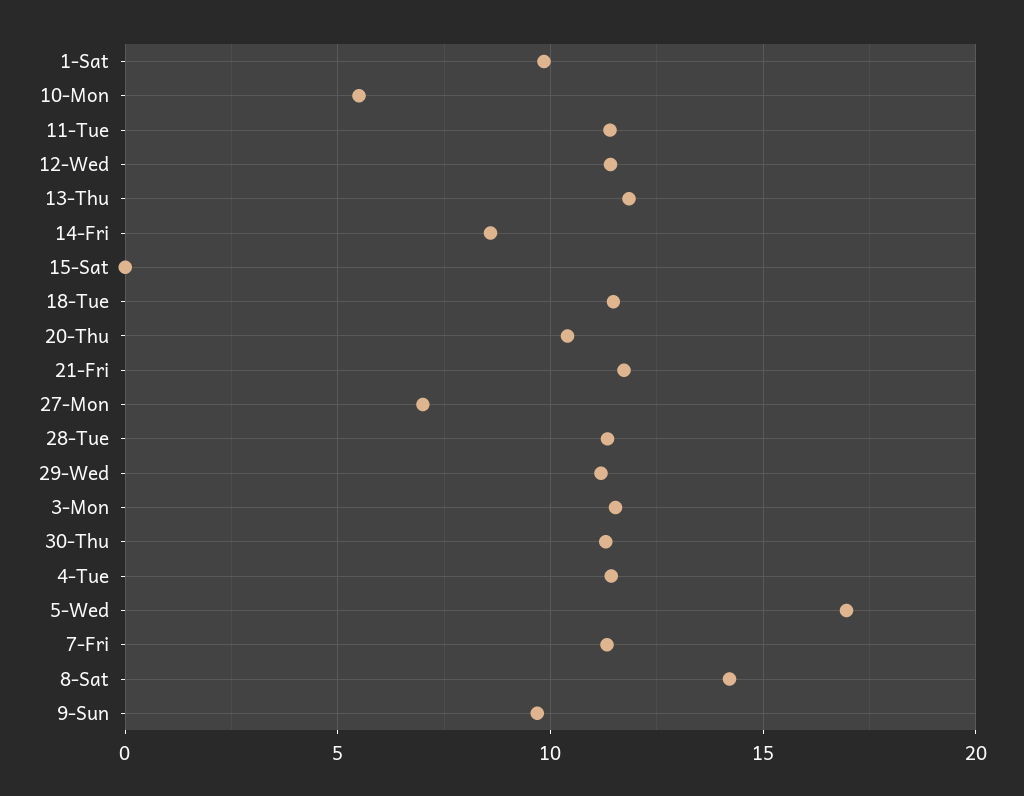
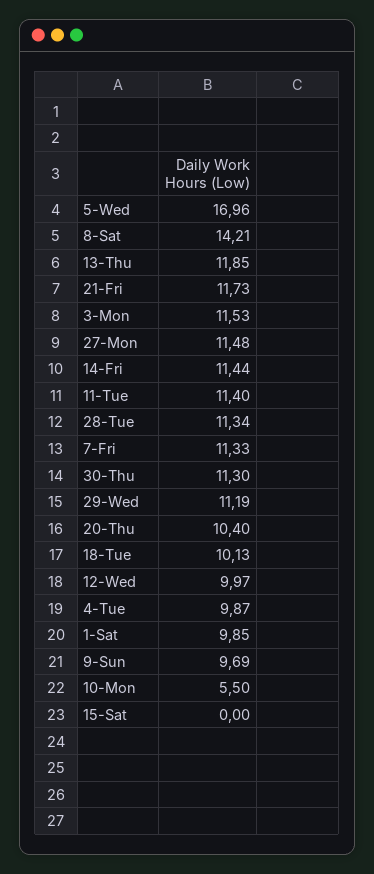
  {
    "1-Sat": 9.85,
    "10-Mon": 5.5,
    "11-Tue": 11.4,
-   "12-Wed": 11.5,
+   "12-Wed": 9.97,
    "13-Thu": 11.85,
-   "14-Fri": 8.5,
+   "14-Fri": 11.44,
    "15-Sat": 0,
-   "18-Tue": 11.5,
+   "18-Tue": 10.13,
    "20-Thu": 10.4,
    "21-Fri": 11.73,
-   "27-Mon": 7,
+   "27-Mon": 11.48,
    "28-Tue": 11.34,
    "29-Wed": 11.19,
    "3-Mon": 11.53,
    "30-Thu": 11.3,
-   "4-Tue": 11.5,
+   "4-Tue": 9.87,
    "5-Wed": 16.96,
    "7-Fri": 11.33,
    "8-Sat": 14.21,
    "9-Sun": 9.69
  }

